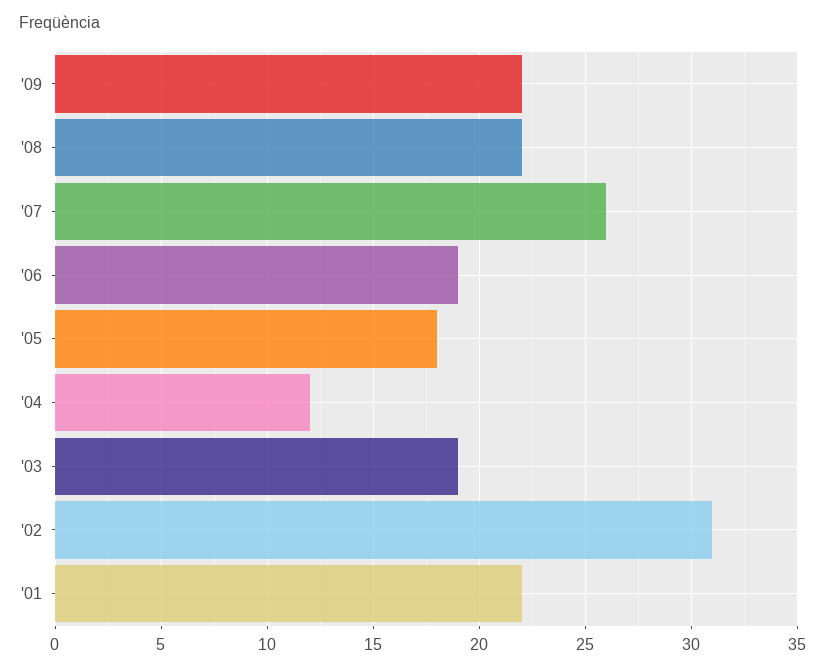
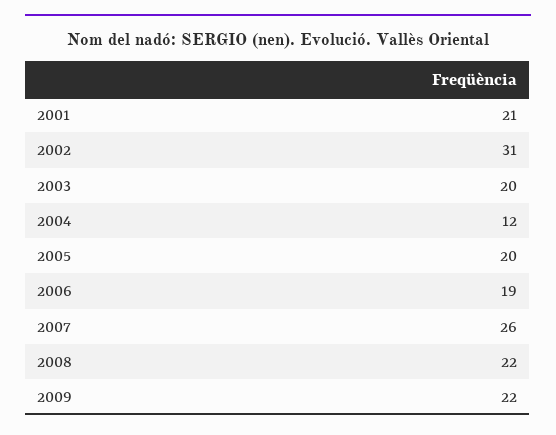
  {
    "'09": 22,
    "'08": 22,
    "'07": 26,
    "'06": 19,
-   "'05": 18,
+   "'05": 20,
    "'04": 12,
-   "'03": 19,
+   "'03": 20,
    "'02": 31,
-   "'01": 22
+   "'01": 21
  }

